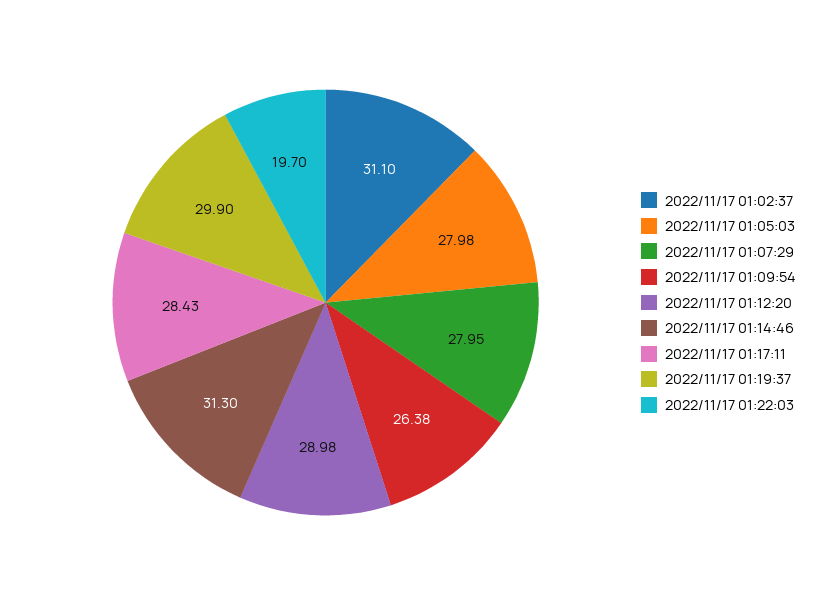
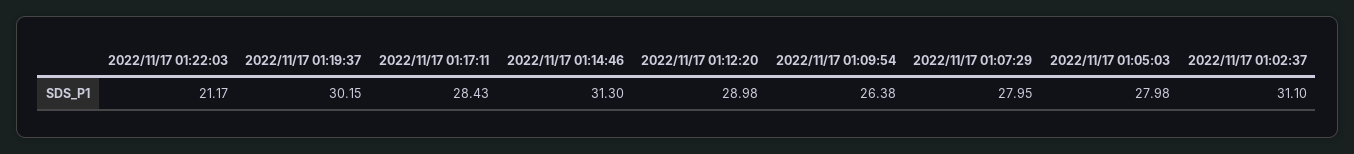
  {
    "2022/11/17 01:02:37": 31.1,
    "2022/11/17 01:05:03": 27.98,
    "2022/11/17 01:07:29": 27.95,
    "2022/11/17 01:09:54": 26.38,
    "2022/11/17 01:12:20": 28.98,
    "2022/11/17 01:14:46": 31.3,
    "2022/11/17 01:17:11": 28.43,
-   "2022/11/17 01:19:37": 29.9,
+   "2022/11/17 01:19:37": 30.15,
-   "2022/11/17 01:22:03": 19.7
+   "2022/11/17 01:22:03": 21.17
  }

